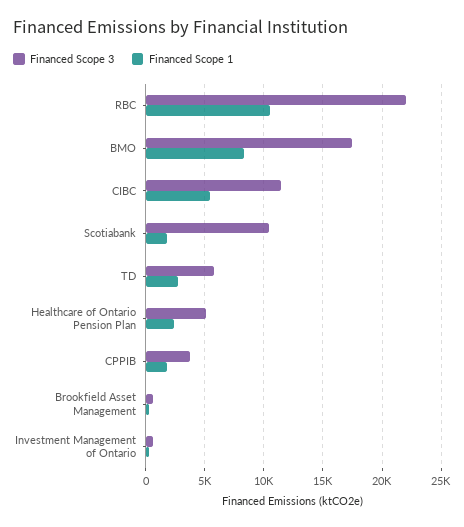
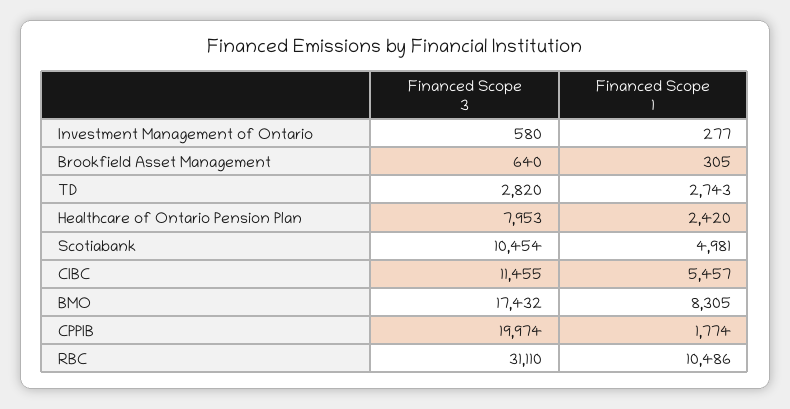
  {
    "Financed Scope 3": {
-     "RBC": 22000,
+     "RBC": 31110,
      "BMO": 17432,
      "CIBC": 11455,
      "Scotiabank": 10454,
-     "TD": 6000,
+     "TD": 2820,
-     "Healthcare of Ontario Pension Plan": 5000,
+     "Healthcare of Ontario Pension Plan": 7953,
-     "CPPIB": 4000,
+     "CPPIB": 19974,
      "Brookfield Asset Management": 640,
      "Investment Management of Ontario": 580
    },
    "Financed Scope 1": {
      "RBC": 10486,
      "BMO": 8305,
      "CIBC": 5457,
-     "Scotiabank": 2000,
+     "Scotiabank": 4981,
      "TD": 2743,
      "Healthcare of Ontario Pension Plan": 2420,
      "CPPIB": 1774,
      "Brookfield Asset Management": 305,
      "Investment Management of Ontario": 277
    }
  }

